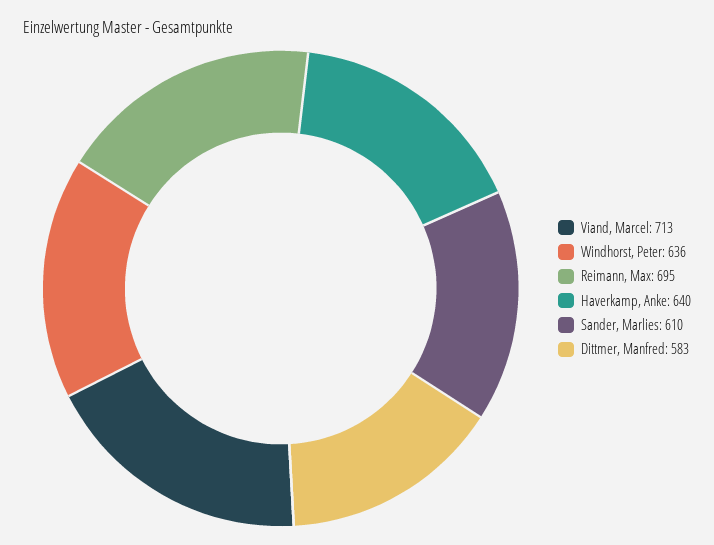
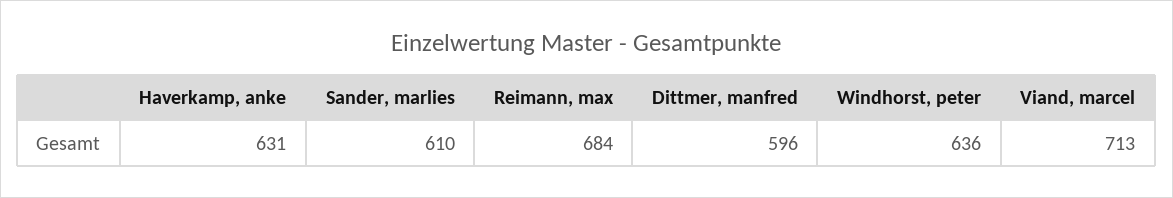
  {
    "Viand, Marcel": 713,
    "Windhorst, Peter": 636,
-   "Reimann, Max": 695,
+   "Reimann, Max": 684,
-   "Haverkamp, Anke": 640,
+   "Haverkamp, Anke": 631,
    "Sander, Marlies": 610,
-   "Dittmer, Manfred": 583
+   "Dittmer, Manfred": 596
  }

